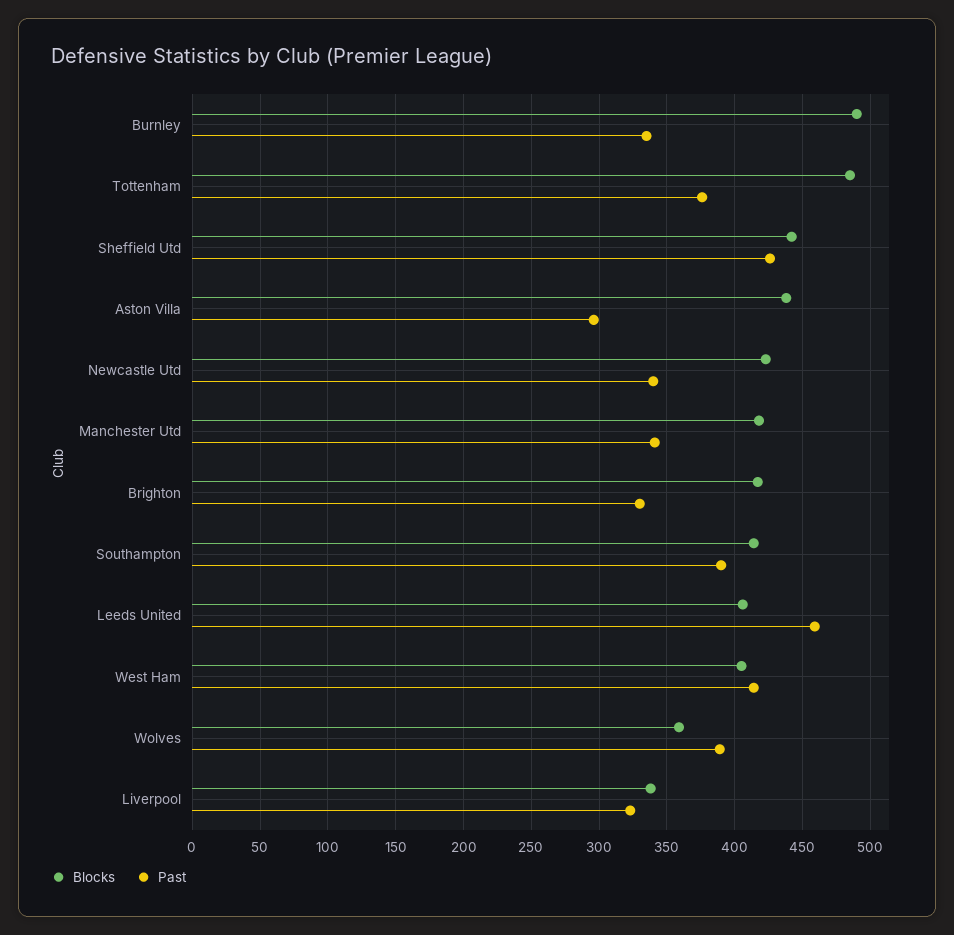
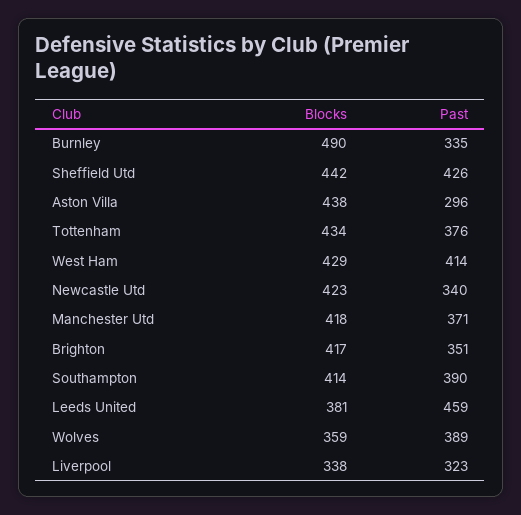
  {
    "Blocks": {
      "Burnley": 490,
-     "Tottenham": 485,
+     "Tottenham": 434,
      "Sheffield Utd": 442,
      "Aston Villa": 438,
      "Newcastle Utd": 423,
      "Manchester Utd": 418,
      "Brighton": 417,
      "Southampton": 414,
-     "Leeds United": 405,
+     "Leeds United": 381,
-     "West Ham": 405,
+     "West Ham": 429,
      "Wolves": 359,
      "Liverpool": 338
    },
    "Past": {
      "Burnley": 335,
      "Tottenham": 376,
      "Sheffield Utd": 426,
      "Aston Villa": 296,
      "Newcastle Utd": 340,
-     "Manchester Utd": 340,
+     "Manchester Utd": 371,
-     "Brighton": 330,
+     "Brighton": 351,
      "Southampton": 390,
      "Leeds United": 459,
      "West Ham": 414,
      "Wolves": 389,
      "Liverpool": 323
    }
  }

